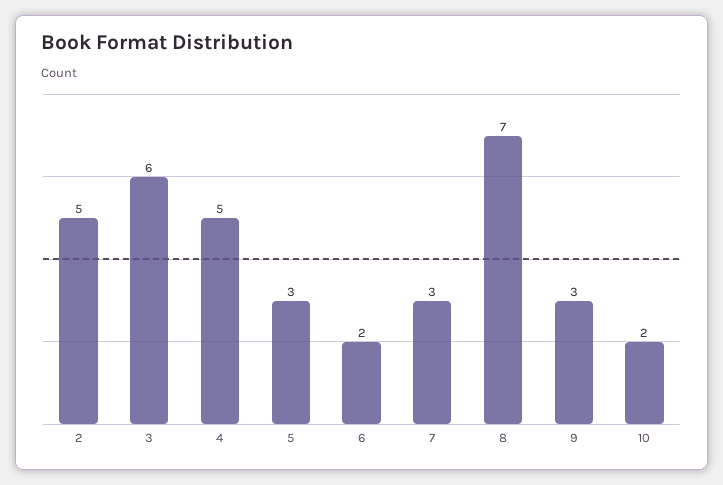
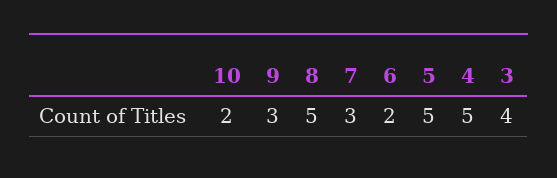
  {
-   "2": 5,
-   "3": 6,
+   "3": 4,
    "4": 5,
-   "5": 3,
+   "5": 5,
    "6": 2,
    "7": 3,
-   "8": 7,
+   "8": 5,
    "9": 3,
    "10": 2
  }

